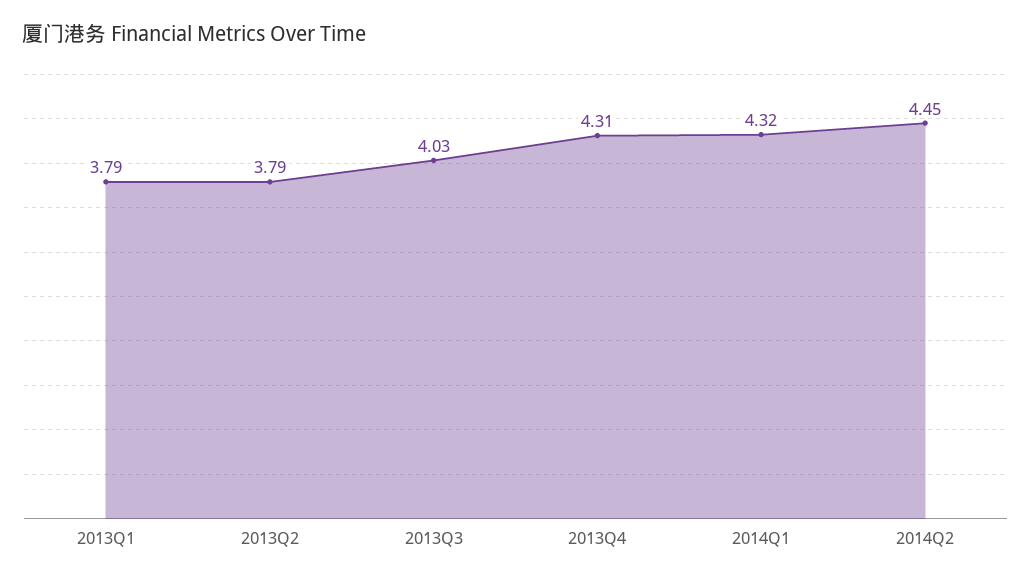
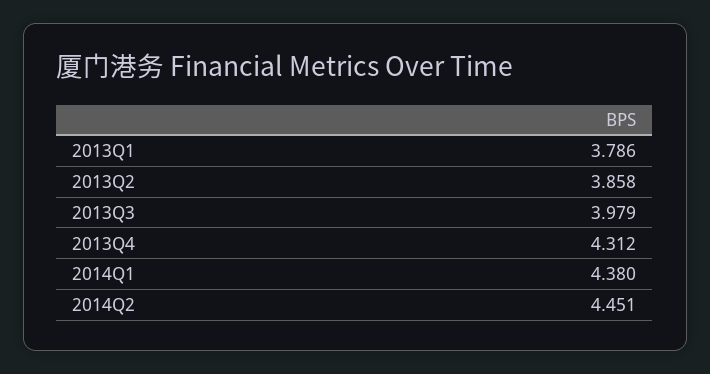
  {
    "2013Q1": 3.786,
-   "2013Q2": 3.79,
+   "2013Q2": 3.858,
-   "2013Q3": 4.03,
+   "2013Q3": 3.979,
    "2013Q4": 4.312,
-   "2014Q1": 4.32,
+   "2014Q1": 4.38,
    "2014Q2": 4.451
  }

